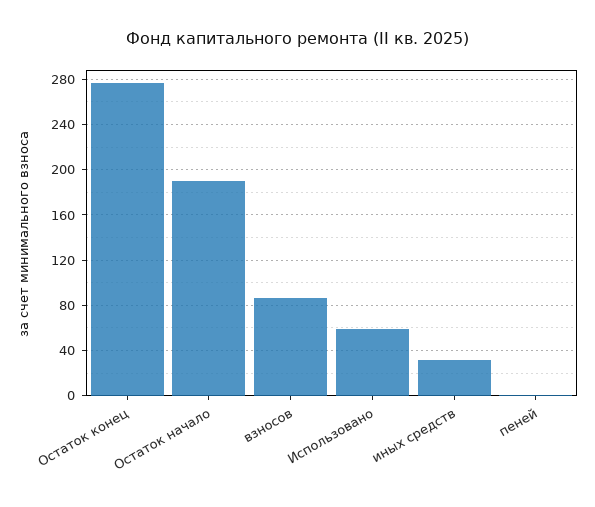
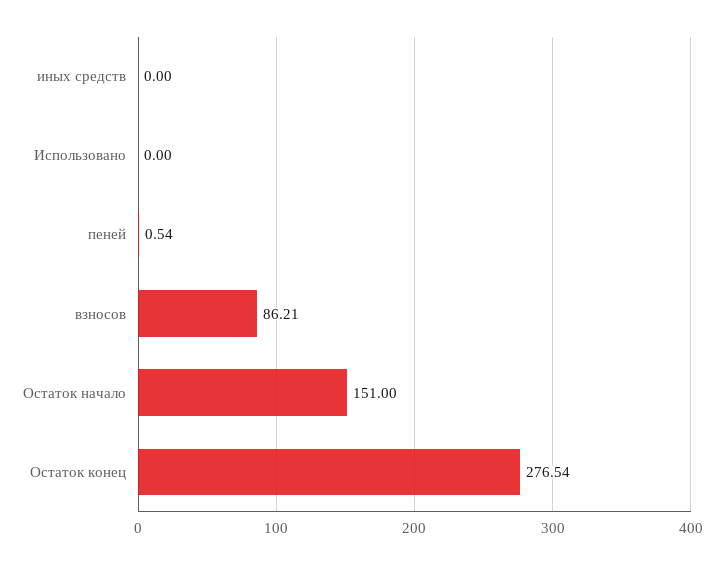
  {
    "Остаток конец": 276.54,
-   "Остаток начало": 190,
+   "Остаток начало": 151,
    "взносов": 86.21,
-   "Использовано": 60,
+   "Использовано": 0,
-   "иных средств": 30,
+   "иных средств": 0,
    "пеней": 0.54
  }

